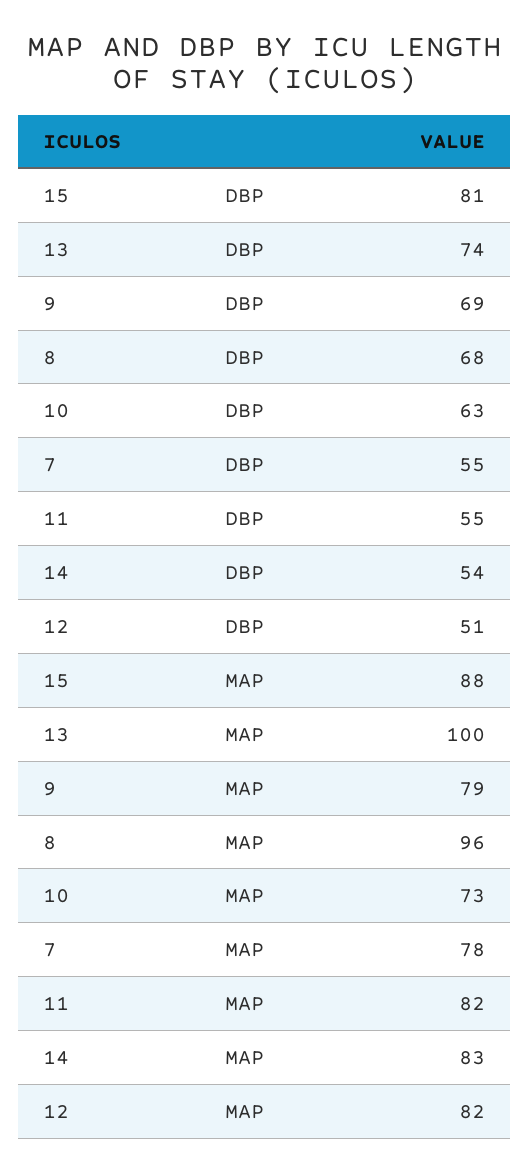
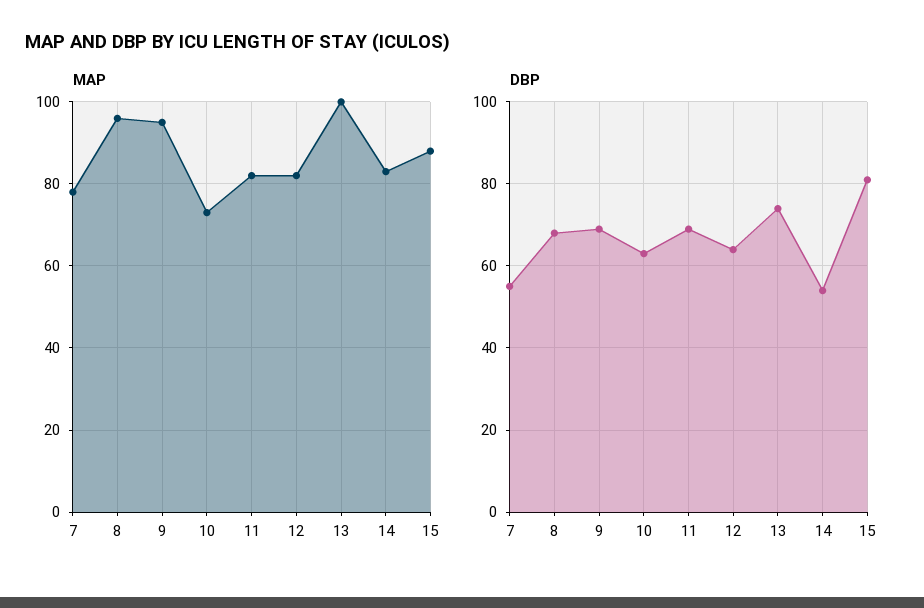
  {
    "DBP": {
      "15": 81,
      "13": 74,
      "9": 69,
      "8": 68,
      "10": 63,
      "7": 55,
-     "11": 55,
+     "11": 70,
      "14": 54,
-     "12": 51
+     "12": 65
    },
    "MAP": {
      "15": 88,
      "13": 100,
-     "9": 79,
+     "9": 95,
      "8": 96,
      "10": 73,
      "7": 78,
      "11": 82,
      "14": 83,
      "12": 82
    }
  }

